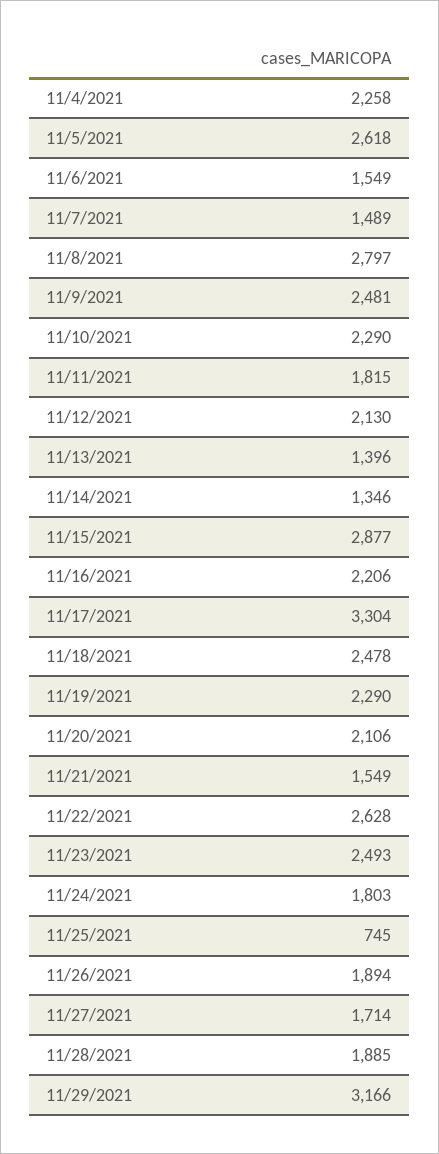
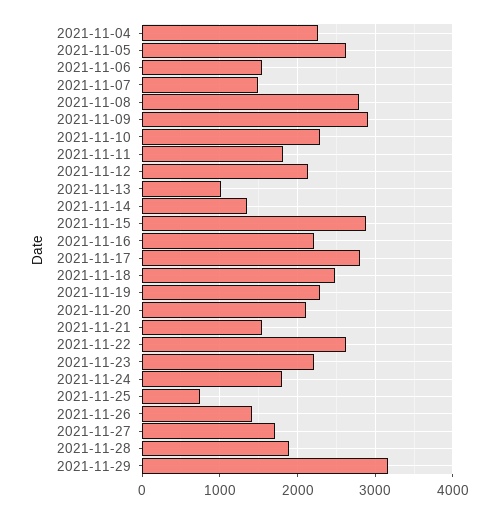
  {
    "11/4/2021": 2258,
    "11/5/2021": 2618,
    "11/6/2021": 1549,
    "11/7/2021": 1489,
    "11/8/2021": 2797,
-   "11/9/2021": 2481,
+   "11/9/2021": 2900,
    "11/10/2021": 2290,
    "11/11/2021": 1815,
    "11/12/2021": 2130,
-   "11/13/2021": 1396,
+   "11/13/2021": 1000,
    "11/14/2021": 1346,
    "11/15/2021": 2877,
    "11/16/2021": 2206,
-   "11/17/2021": 3304,
+   "11/17/2021": 2800,
    "11/18/2021": 2478,
    "11/19/2021": 2290,
    "11/20/2021": 2106,
    "11/21/2021": 1549,
    "11/22/2021": 2628,
-   "11/23/2021": 2493,
+   "11/23/2021": 2200,
    "11/24/2021": 1803,
    "11/25/2021": 745,
-   "11/26/2021": 1894,
+   "11/26/2021": 1400,
    "11/27/2021": 1714,
    "11/28/2021": 1885,
    "11/29/2021": 3166
  }

